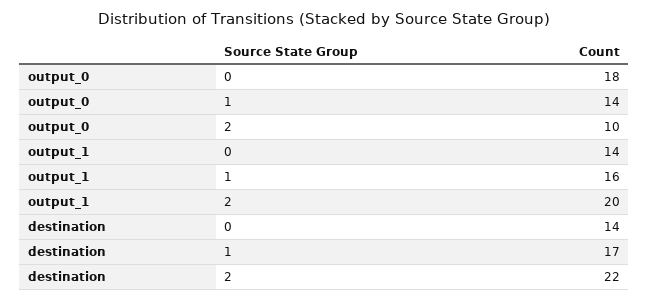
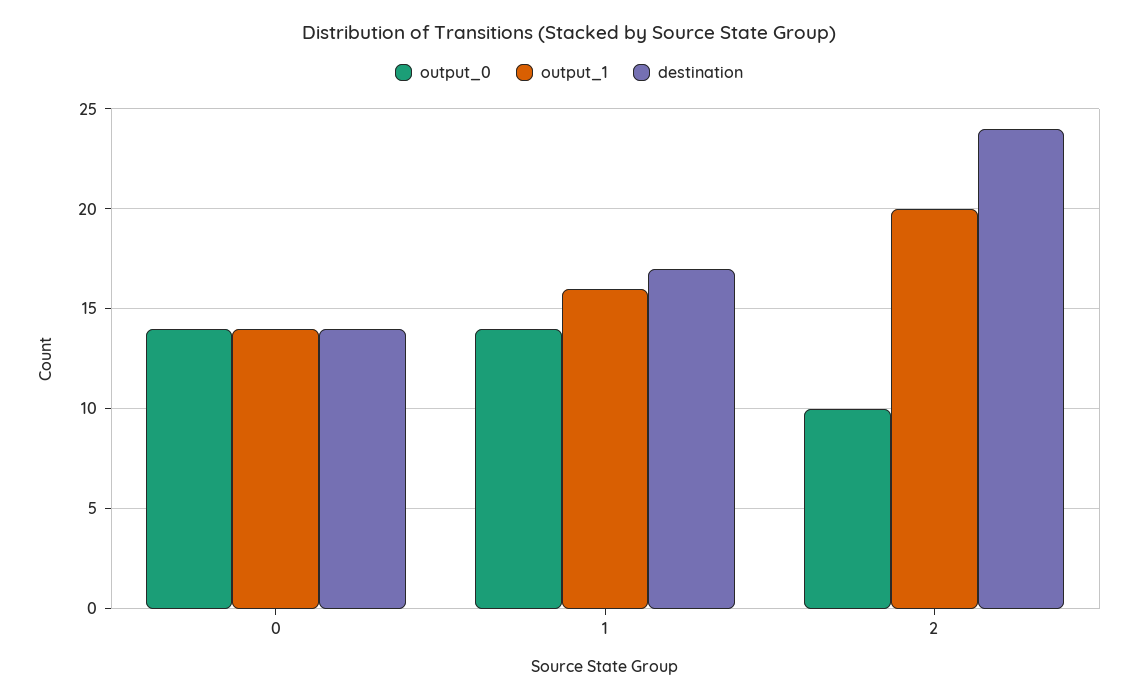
  {
    "output_0": {
-     "0": 18,
+     "0": 14,
      "1": 14,
      "2": 10
    },
    "output_1": {
      "0": 14,
      "1": 16,
      "2": 20
    },
    "destination": {
      "0": 14,
      "1": 17,
-     "2": 22
+     "2": 24
    }
  }

